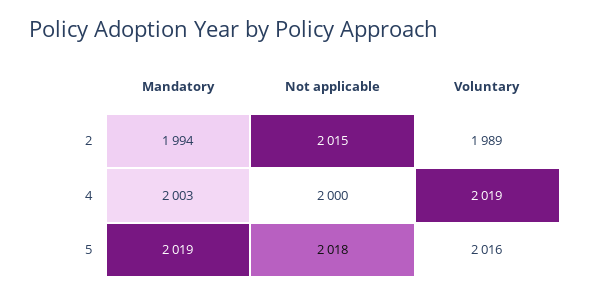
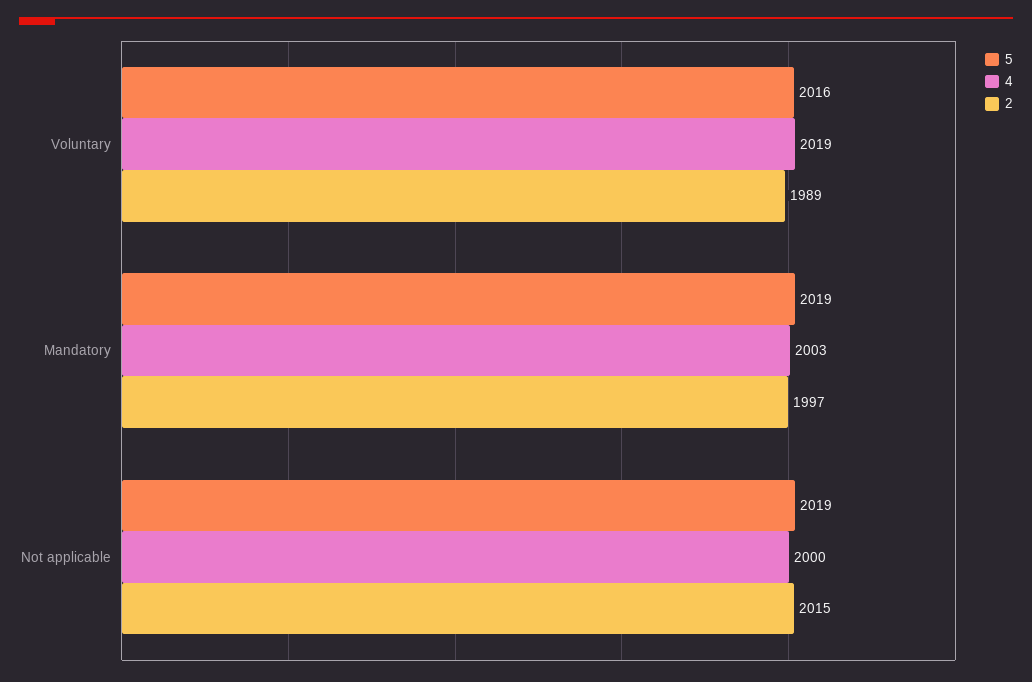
  {
    "2": {
-     "Mandatory": 1994,
+     "Mandatory": 1997,
      "Not applicable": 2015,
      "Voluntary": 1989
    },
    "4": {
      "Mandatory": 2003,
      "Not applicable": 2000,
      "Voluntary": 2019
    },
    "5": {
      "Mandatory": 2019,
-     "Not applicable": 2018,
+     "Not applicable": 2019,
      "Voluntary": 2016
    }
  }

